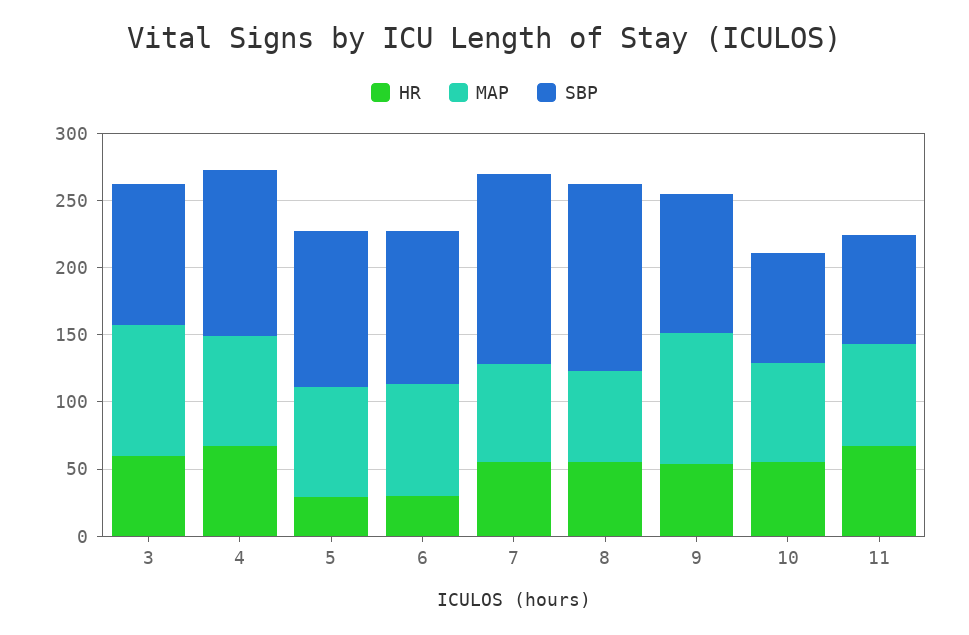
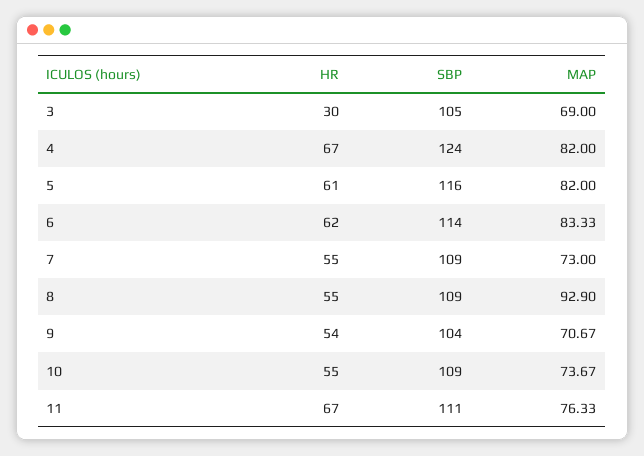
  {
    "HR": {
-     "3": 60,
+     "3": 30,
      "4": 67,
-     "5": 30,
+     "5": 61,
-     "6": 30,
+     "6": 62,
      "7": 55,
      "8": 55,
      "9": 54,
      "10": 55,
      "11": 67
    },
    "MAP": {
-     "3": 100,
+     "3": 69,
      "4": 82,
      "5": 82,
      "6": 83.33,
      "7": 73,
-     "8": 70,
+     "8": 92.9,
-     "9": 100,
+     "9": 70.67,
      "10": 73.67,
      "11": 76.33
    },
    "SBP": {
      "3": 105,
      "4": 124,
      "5": 116,
      "6": 114,
-     "7": 140,
+     "7": 109,
-     "8": 140,
+     "8": 109,
      "9": 104,
-     "10": 80,
+     "10": 109,
-     "11": 80
+     "11": 111
    }
  }

